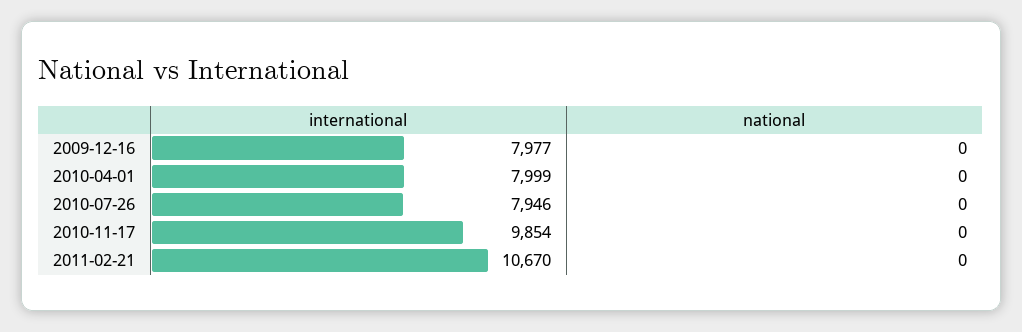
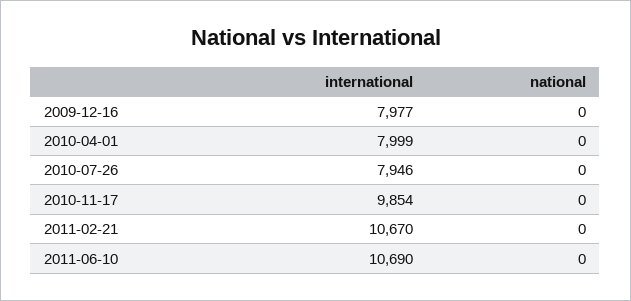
  {
    "international": {
      "2009-12-16": 7977,
      "2010-04-01": 7999,
      "2010-07-26": 7946,
      "2010-11-17": 9854,
-     "2011-02-21": 10670
+     "2011-02-21": 10670,
+     "2011-06-10": 10690
    },
    "national": {
      "2009-12-16": 0,
      "2010-04-01": 0,
      "2010-07-26": 0,
      "2010-11-17": 0,
-     "2011-02-21": 0
+     "2011-02-21": 0,
+     "2011-06-10": 0
    }
  }

